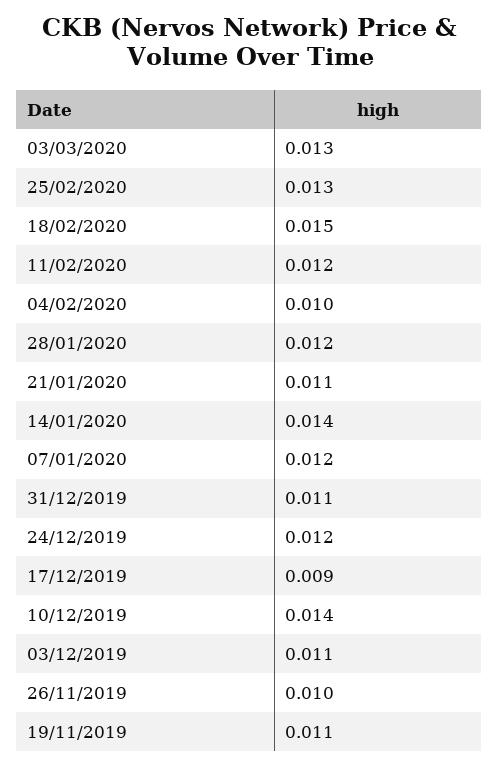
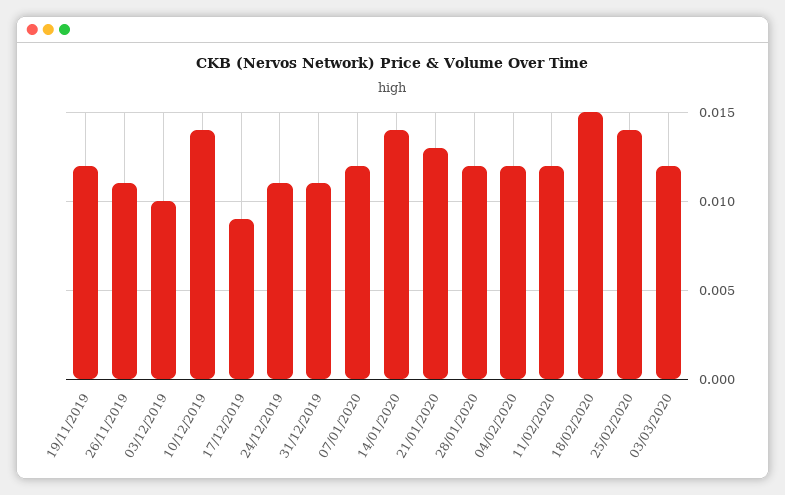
  {
-   "03/03/2020": 0.013,
+   "03/03/2020": 0.012,
-   "25/02/2020": 0.013,
+   "25/02/2020": 0.014,
    "18/02/2020": 0.015,
    "11/02/2020": 0.012,
-   "04/02/2020": 0.01,
+   "04/02/2020": 0.012,
    "28/01/2020": 0.012,
-   "21/01/2020": 0.011,
+   "21/01/2020": 0.013,
    "14/01/2020": 0.014,
    "07/01/2020": 0.012,
    "31/12/2019": 0.011,
-   "24/12/2019": 0.012,
+   "24/12/2019": 0.011,
    "17/12/2019": 0.009,
    "10/12/2019": 0.014,
-   "03/12/2019": 0.011,
+   "03/12/2019": 0.01,
-   "26/11/2019": 0.01,
+   "26/11/2019": 0.011,
-   "19/11/2019": 0.011
+   "19/11/2019": 0.012
  }

